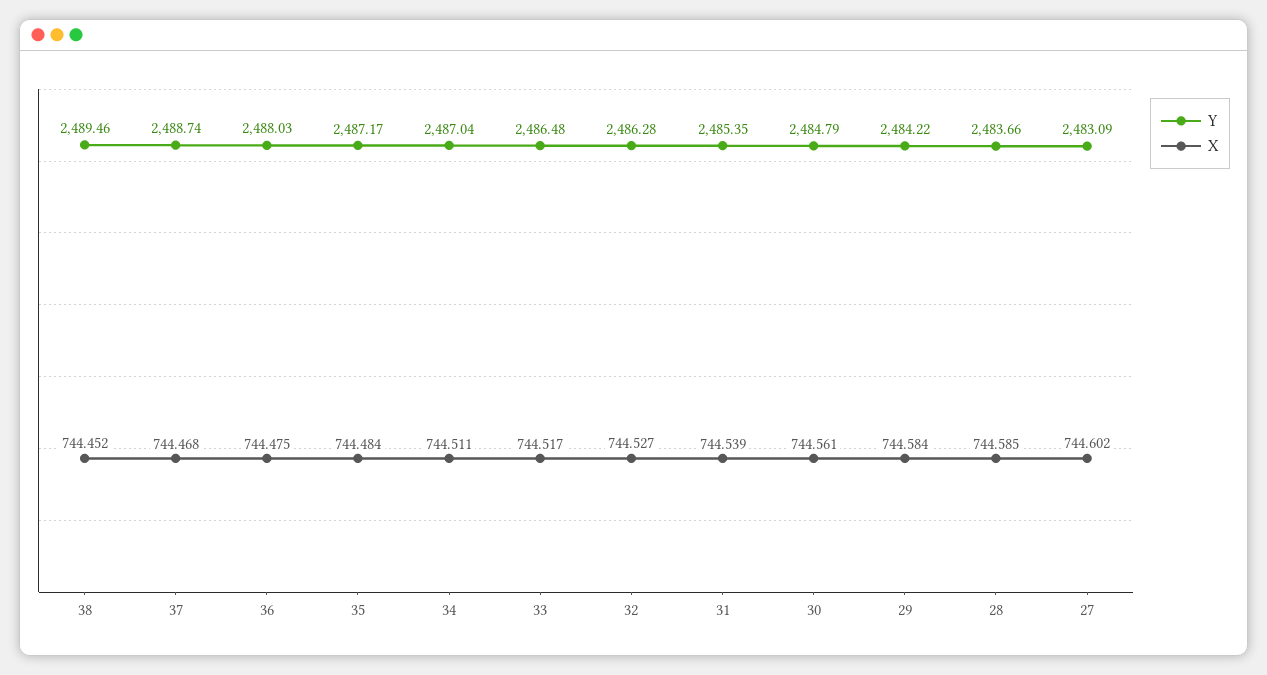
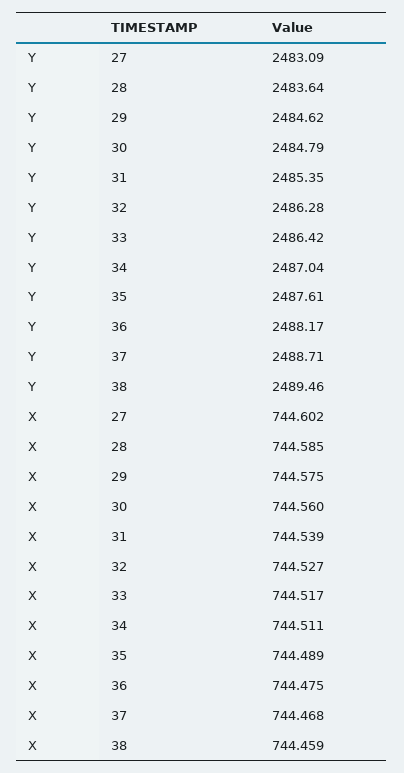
  {
    "Y": {
      "38": 2489.46,
-     "37": 2488.74,
+     "37": 2488.71,
-     "36": 2488.03,
+     "36": 2488.17,
-     "35": 2487.17,
+     "35": 2487.61,
      "34": 2487.04,
-     "33": 2486.48,
+     "33": 2486.42,
      "32": 2486.28,
      "31": 2485.35,
      "30": 2484.79,
-     "29": 2484.22,
+     "29": 2484.62,
-     "28": 2483.66,
+     "28": 2483.64,
      "27": 2483.09
    },
    "X": {
-     "38": 744.452,
+     "38": 744.459,
      "37": 744.468,
      "36": 744.475,
-     "35": 744.484,
+     "35": 744.489,
      "34": 744.511,
      "33": 744.517,
      "32": 744.527,
      "31": 744.539,
-     "30": 744.561,
+     "30": 744.56,
-     "29": 744.584,
+     "29": 744.575,
      "28": 744.585,
      "27": 744.602
    }
  }

